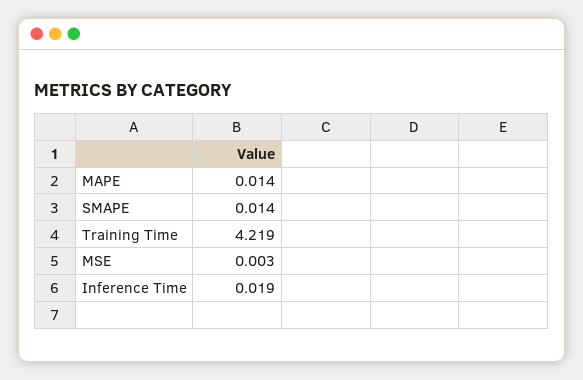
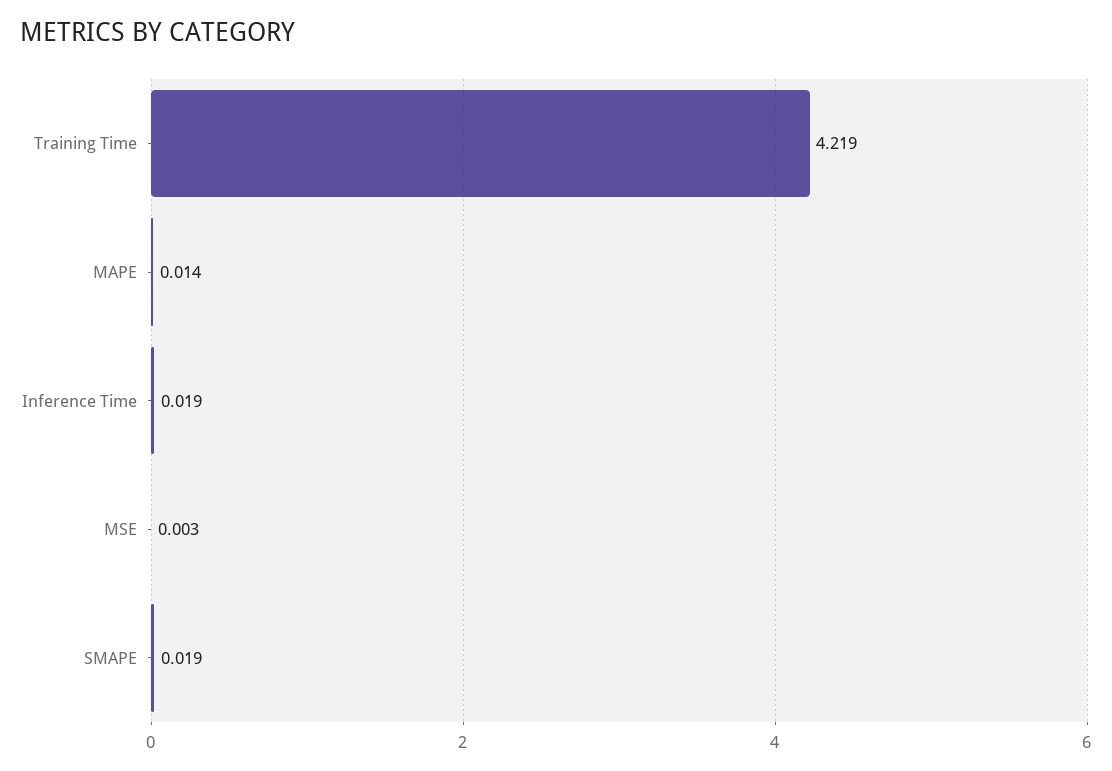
  {
    "MAPE": 0.014,
-   "SMAPE": 0.014,
+   "SMAPE": 0.019,
    "Training Time": 4.219,
    "MSE": 0.003,
    "Inference Time": 0.019
  }

